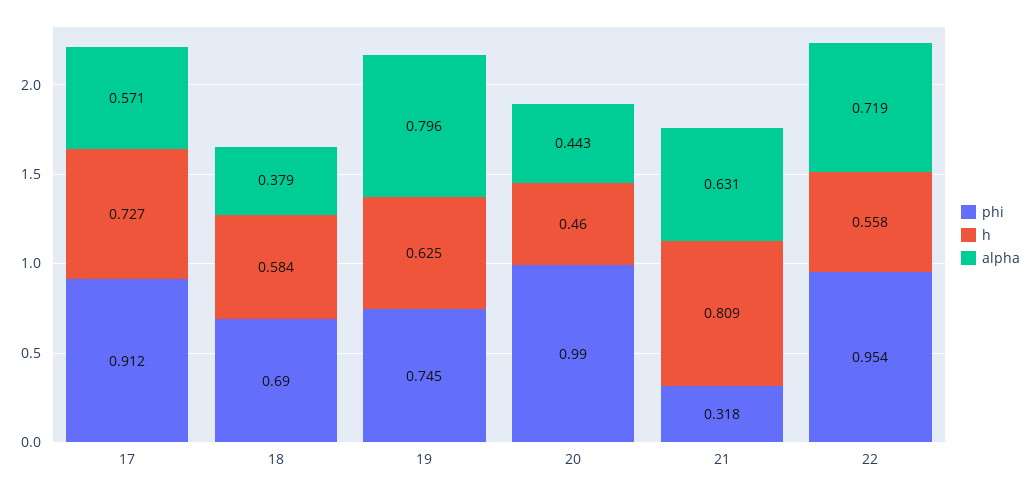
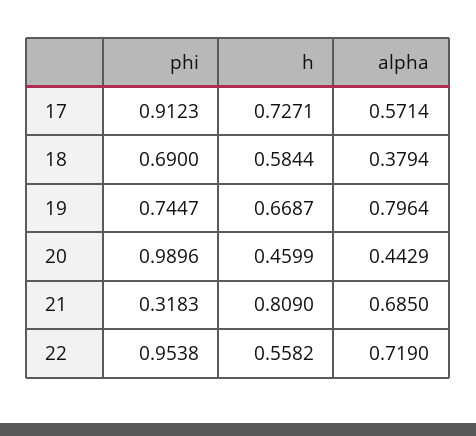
  {
    "phi": {
      "17": 0.9123,
      "18": 0.69,
      "19": 0.7447,
      "20": 0.9896,
      "21": 0.3183,
      "22": 0.9538
    },
    "h": {
      "17": 0.7271,
      "18": 0.5844,
-     "19": 0.625,
+     "19": 0.6687,
      "20": 0.4599,
      "21": 0.809,
      "22": 0.5582
    },
    "alpha": {
      "17": 0.5714,
      "18": 0.3794,
      "19": 0.7964,
      "20": 0.4429,
-     "21": 0.631,
+     "21": 0.685,
      "22": 0.719
    }
  }

